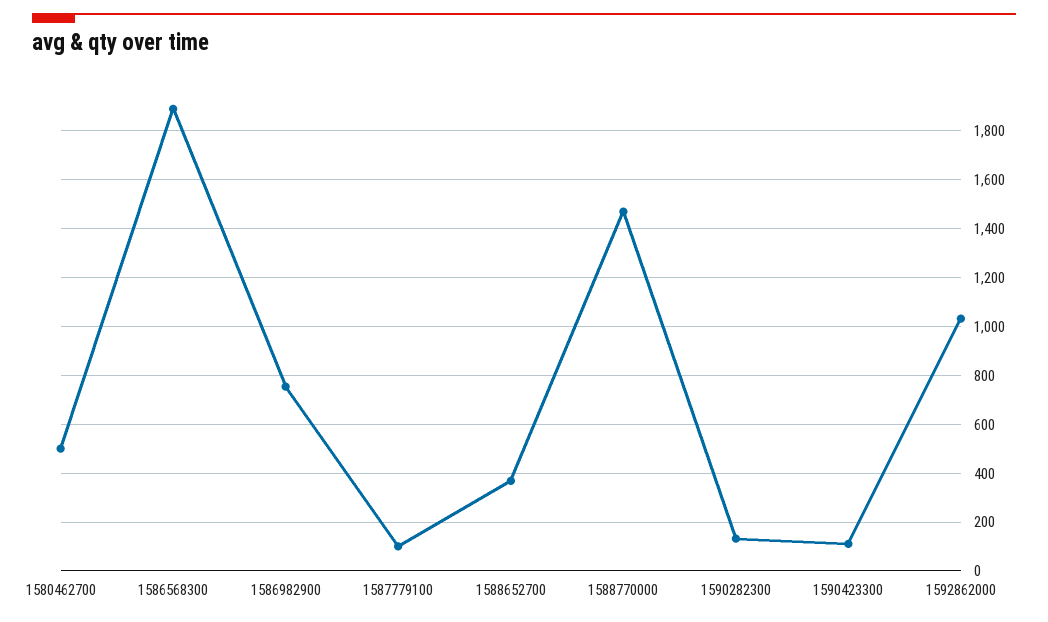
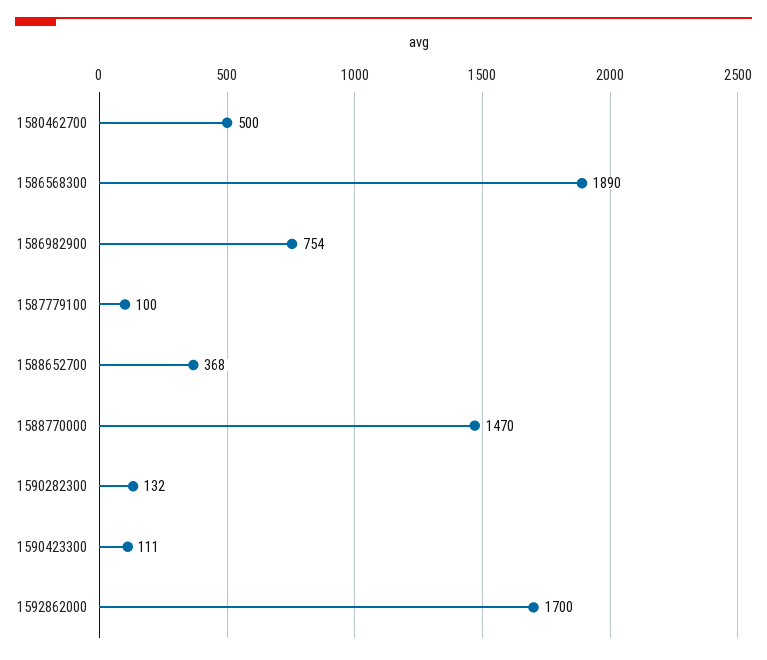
  {
    "1580462700": 500,
    "1586568300": 1890,
    "1586982900": 754,
    "1587779100": 100,
    "1588652700": 368,
    "1588770000": 1470,
    "1590282300": 132,
    "1590423300": 111,
-   "1592862000": 1025
+   "1592862000": 1700
  }

